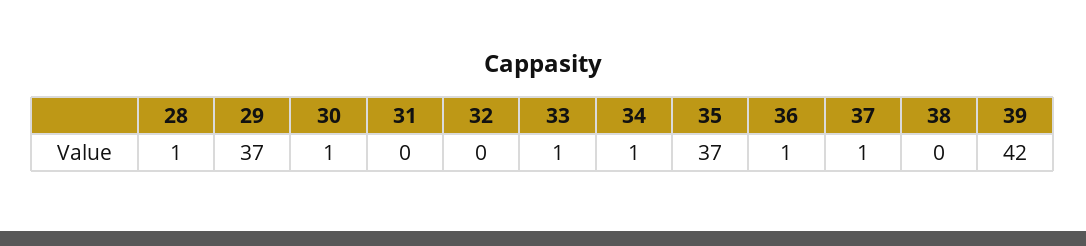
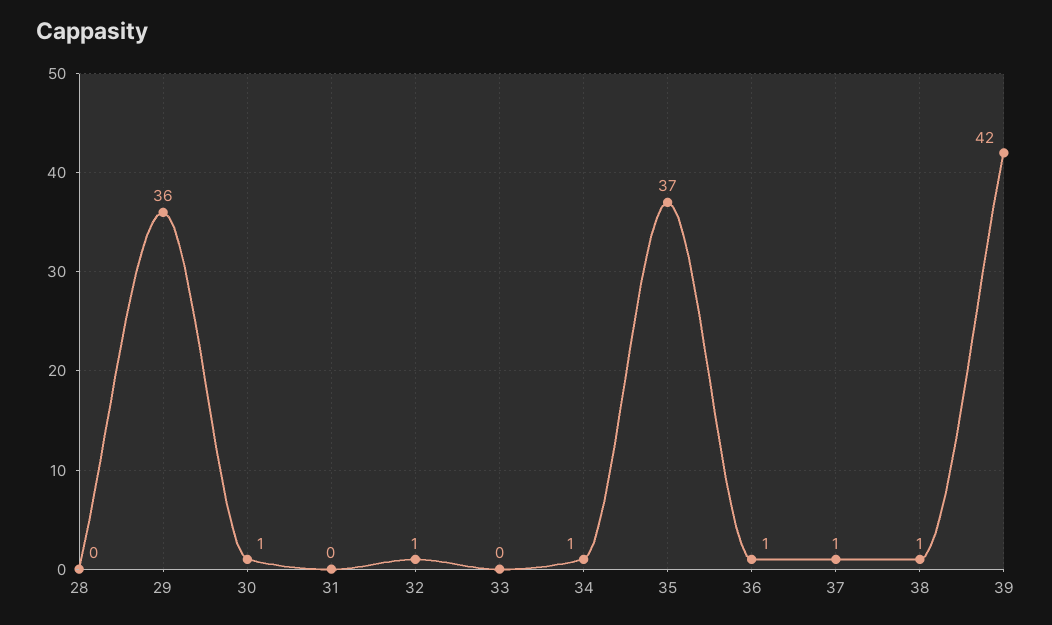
  {
-   "28": 1,
+   "28": 0,
-   "29": 37,
+   "29": 36,
    "30": 1,
    "31": 0,
-   "32": 0,
+   "32": 1,
-   "33": 1,
+   "33": 0,
    "34": 1,
    "35": 37,
    "36": 1,
    "37": 1,
-   "38": 0,
+   "38": 1,
    "39": 42
  }

